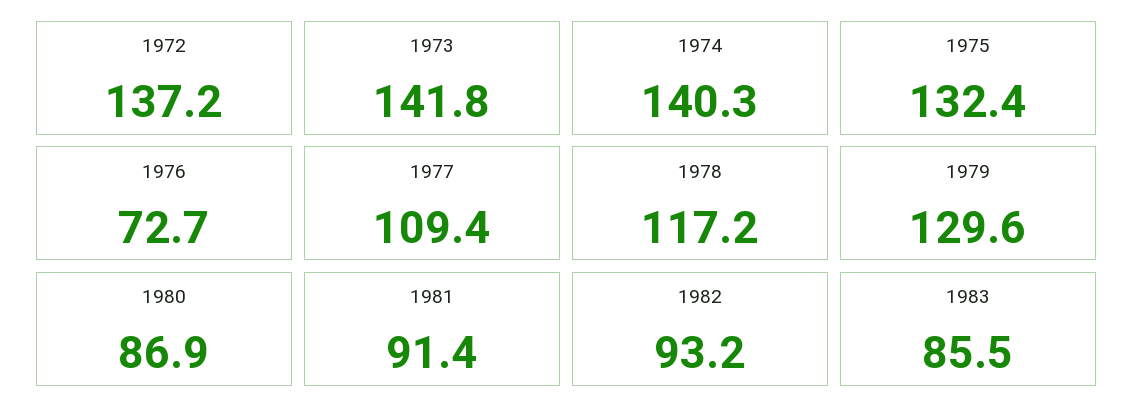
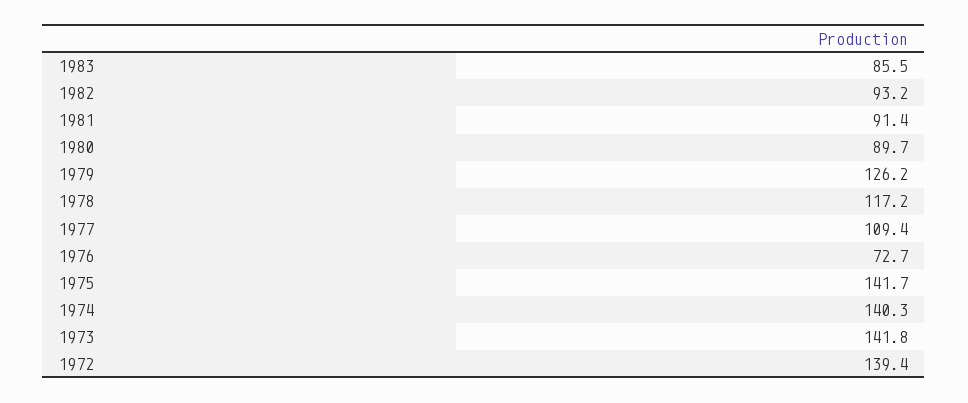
  {
-   "1972": 137.2,
+   "1972": 139.4,
    "1973": 141.8,
    "1974": 140.3,
-   "1975": 132.4,
+   "1975": 141.7,
    "1976": 72.7,
    "1977": 109.4,
    "1978": 117.2,
-   "1979": 129.6,
+   "1979": 126.2,
-   "1980": 86.9,
+   "1980": 89.7,
    "1981": 91.4,
    "1982": 93.2,
    "1983": 85.5
  }

